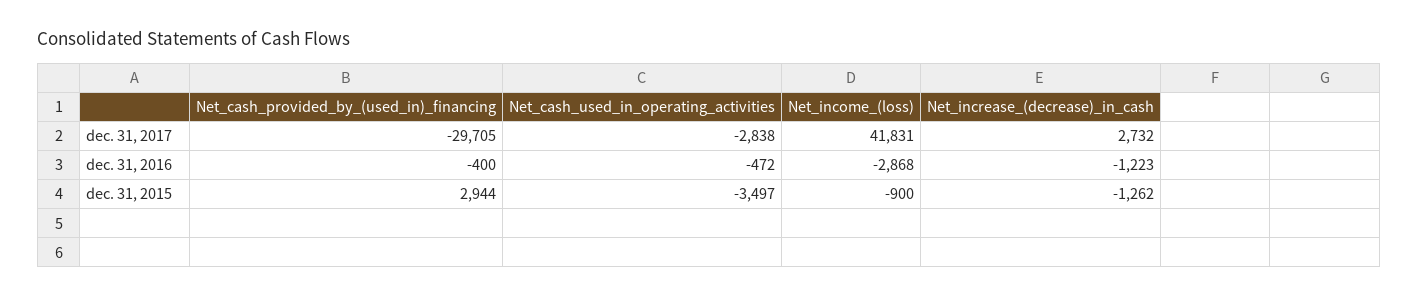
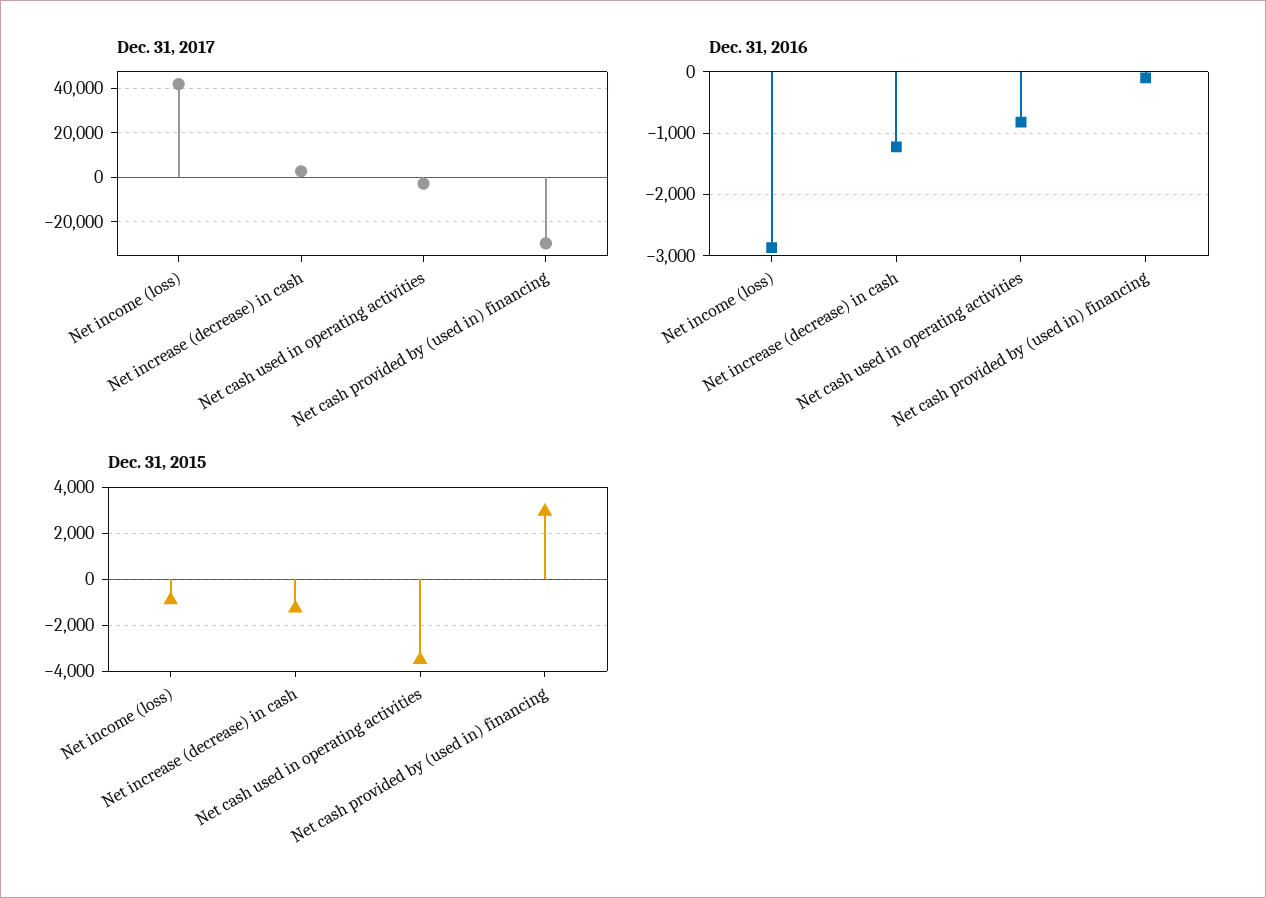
  {
    "dec. 31, 2017": {
      "Net_cash_provided_by_(used_in)_financing": -29705,
      "Net_cash_used_in_operating_activities": -2838,
      "Net_income_(loss)": 41831,
      "Net_increase_(decrease)_in_cash": 2732
    },
    "dec. 31, 2016": {
-     "Net_cash_provided_by_(used_in)_financing": -400,
+     "Net_cash_provided_by_(used_in)_financing": -100,
-     "Net_cash_used_in_operating_activities": -472,
+     "Net_cash_used_in_operating_activities": -800,
      "Net_income_(loss)": -2868,
      "Net_increase_(decrease)_in_cash": -1223
    },
    "dec. 31, 2015": {
      "Net_cash_provided_by_(used_in)_financing": 2944,
      "Net_cash_used_in_operating_activities": -3497,
      "Net_income_(loss)": -900,
      "Net_increase_(decrease)_in_cash": -1262
    }
  }

